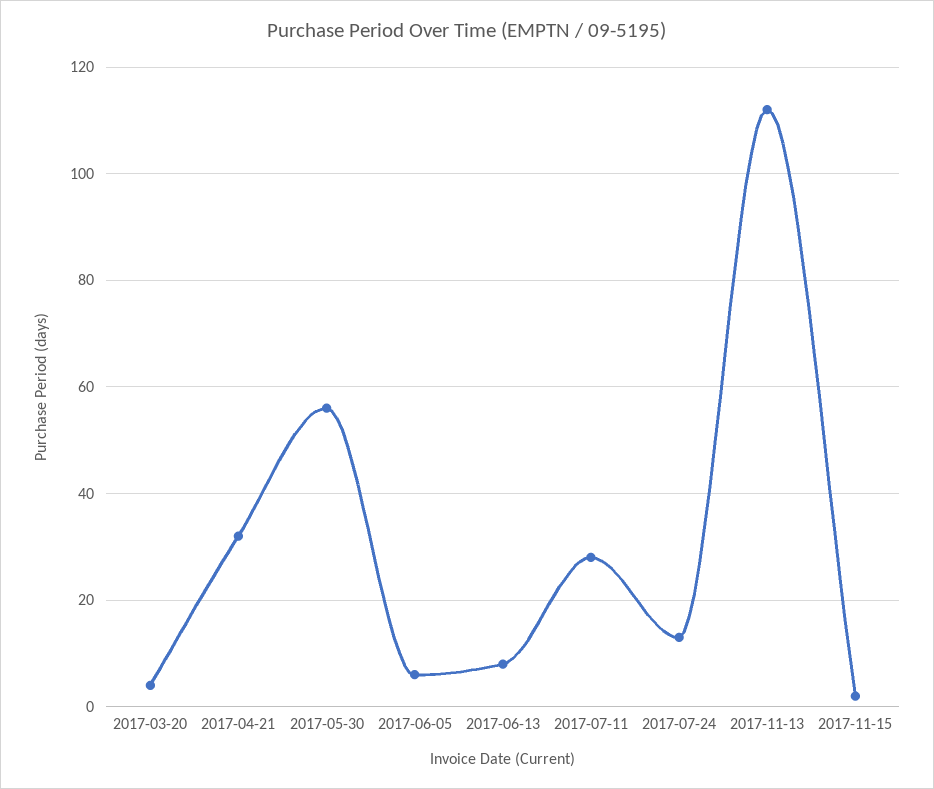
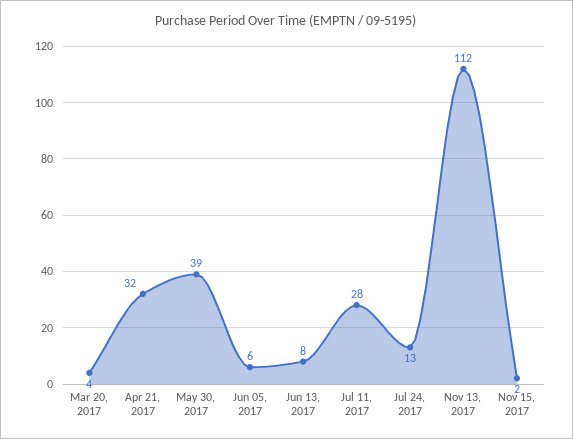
  {
    "2017-03-20": 4,
    "2017-04-21": 32,
-   "2017-05-30": 55,
+   "2017-05-30": 39,
    "2017-06-05": 6,
    "2017-06-13": 8,
    "2017-07-11": 28,
    "2017-07-24": 13,
    "2017-11-13": 112,
    "2017-11-15": 2
  }

